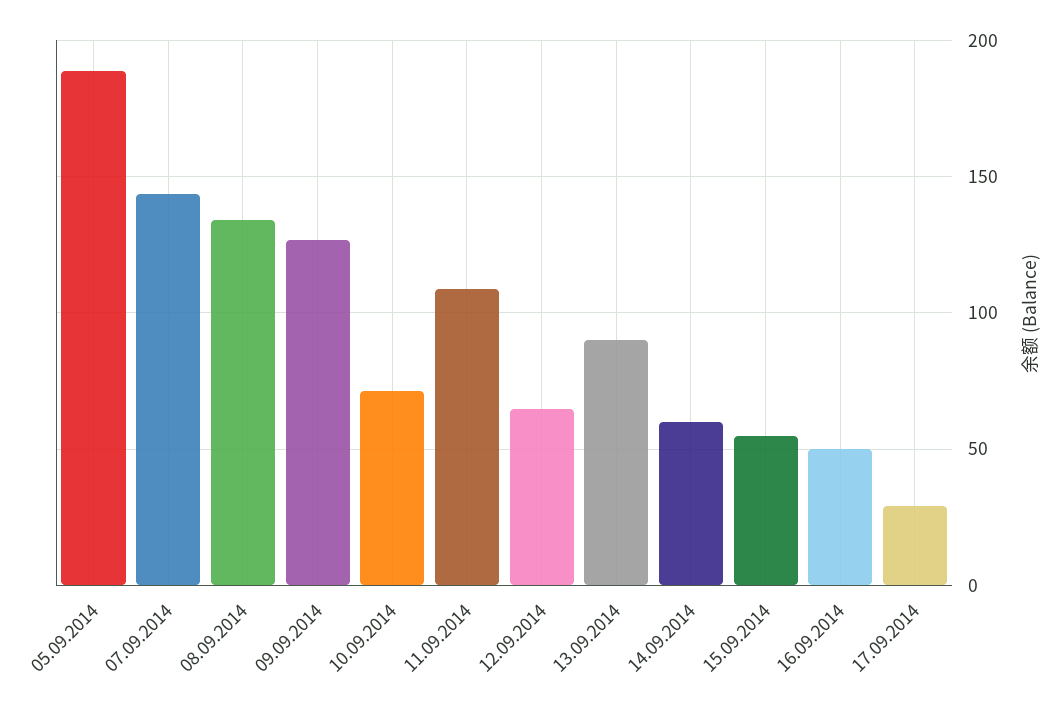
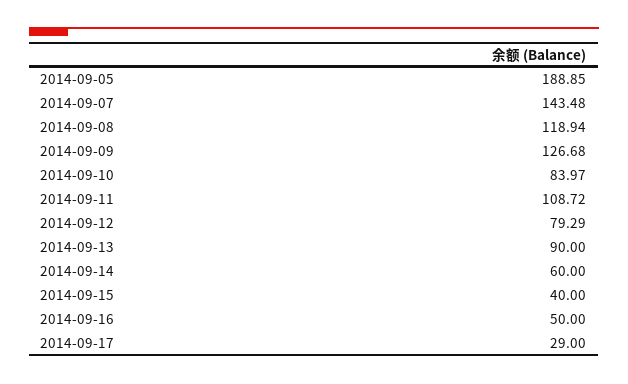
  {
    "05.09.2014": 188.85,
    "07.09.2014": 143.48,
-   "08.09.2014": 135,
+   "08.09.2014": 118.94,
    "09.09.2014": 126.68,
-   "10.09.2014": 70,
+   "10.09.2014": 83.97,
    "11.09.2014": 108.72,
-   "12.09.2014": 65,
+   "12.09.2014": 79.29,
    "13.09.2014": 90,
    "14.09.2014": 60,
-   "15.09.2014": 55,
+   "15.09.2014": 40,
    "16.09.2014": 50,
    "17.09.2014": 29
  }

